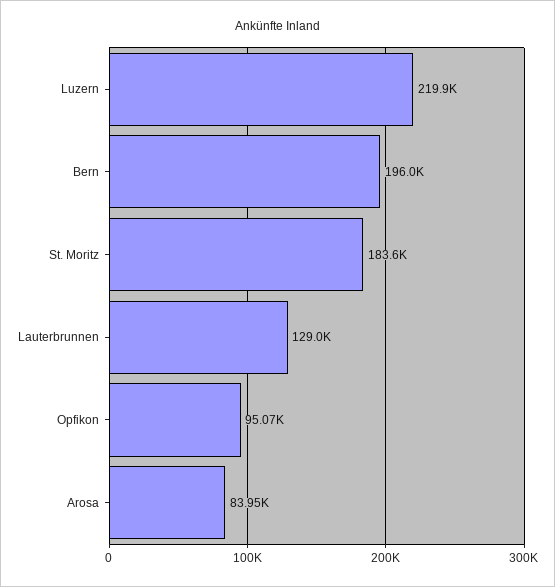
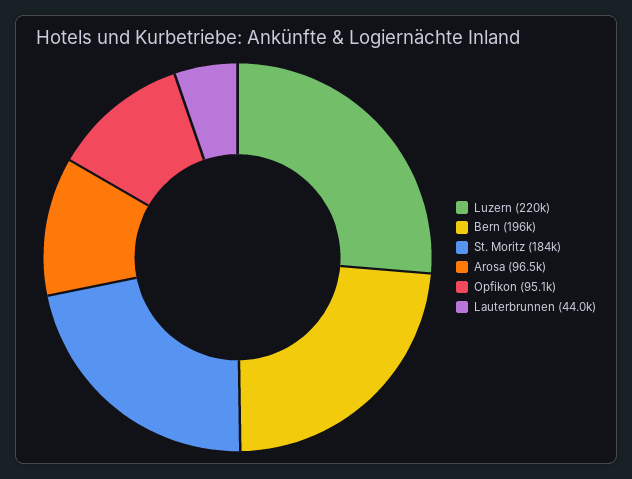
  {
    "Luzern": 219900,
    "Bern": 196000,
    "St. Moritz": 183600,
-   "Lauterbrunnen": 129000,
+   "Lauterbrunnen": 44000,
    "Opfikon": 95070,
-   "Arosa": 83950
+   "Arosa": 96500
  }

